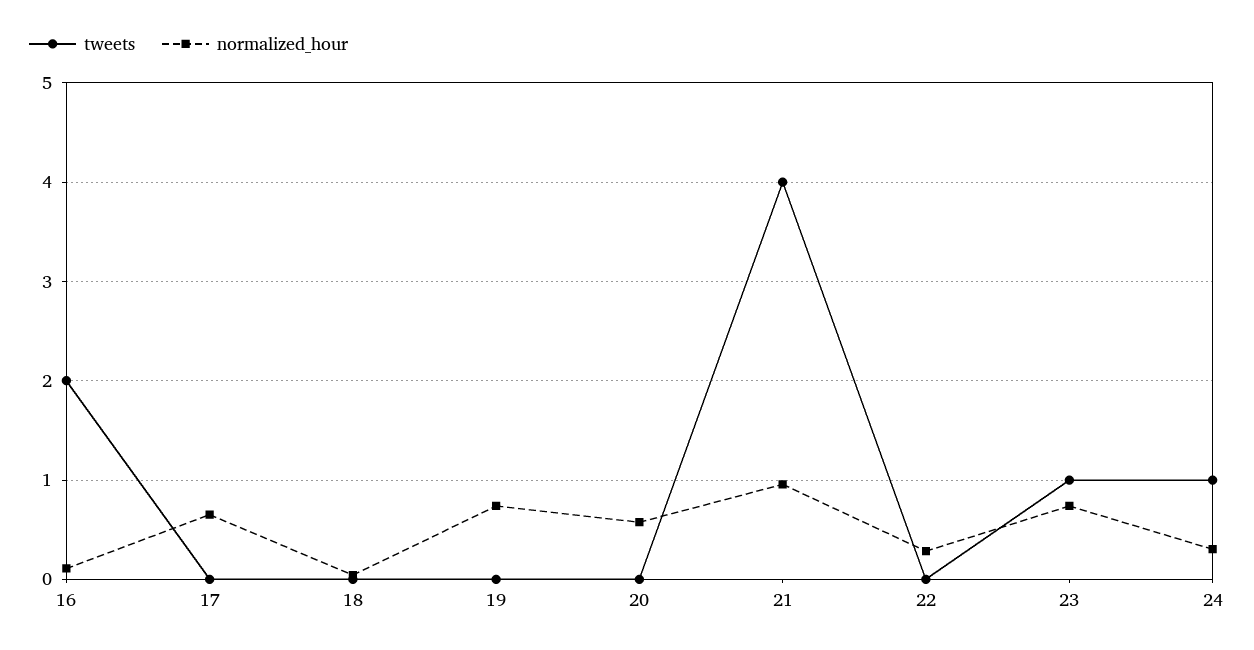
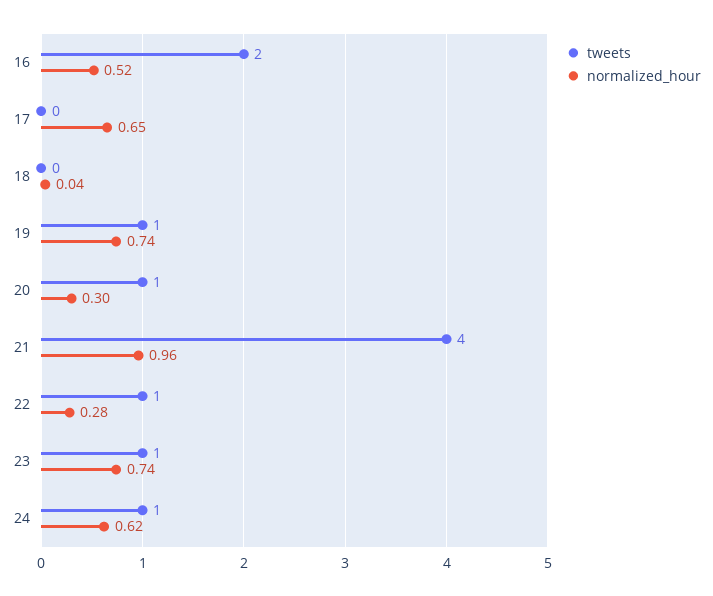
  {
    "tweets": {
      "16": 2,
      "17": 0,
      "18": 0,
-     "19": 0,
+     "19": 1,
-     "20": 0,
+     "20": 1,
      "21": 4,
-     "22": 0,
+     "22": 1,
      "23": 1,
      "24": 1
    },
    "normalized_hour": {
-     "16": 0.1,
+     "16": 0.52,
      "17": 0.65,
      "18": 0.04,
      "19": 0.74,
-     "20": 0.6,
+     "20": 0.3,
      "21": 0.96,
      "22": 0.28,
      "23": 0.74,
-     "24": 0.3
+     "24": 0.62
    }
  }

